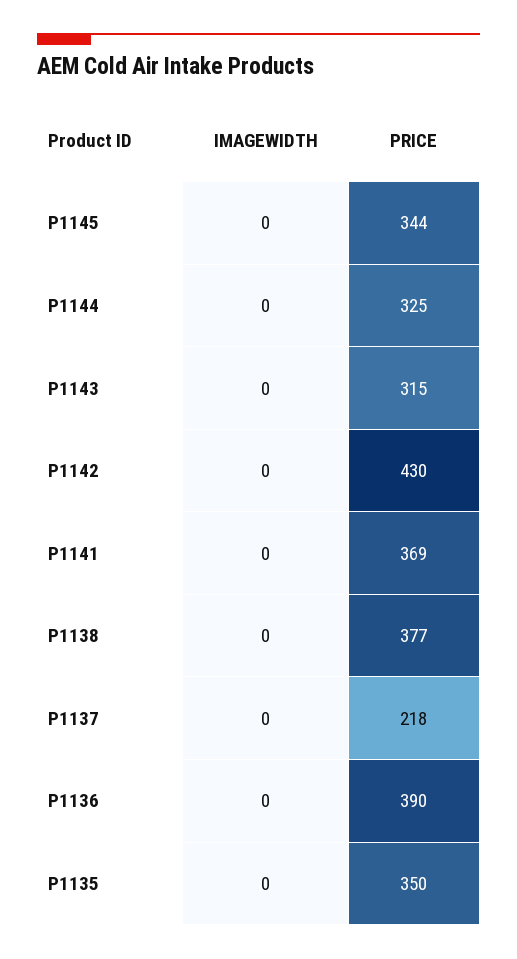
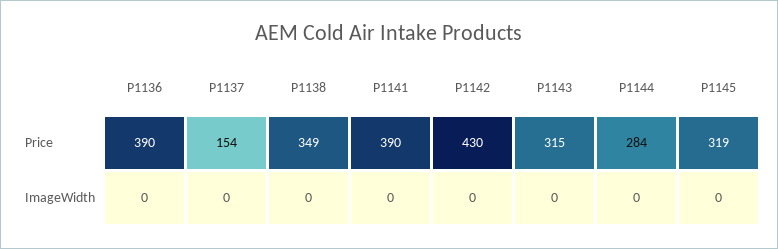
  {
    "IMAGEWIDTH": {
      "P1145": 0,
      "P1144": 0,
      "P1143": 0,
      "P1142": 0,
      "P1141": 0,
      "P1138": 0,
      "P1137": 0,
-     "P1136": 0,
+     "P1136": 0
-     "P1135": 0
    },
    "PRICE": {
-     "P1145": 344,
+     "P1145": 319,
-     "P1144": 325,
+     "P1144": 284,
      "P1143": 315,
      "P1142": 430,
-     "P1141": 369,
+     "P1141": 390,
-     "P1138": 377,
+     "P1138": 349,
-     "P1137": 218,
+     "P1137": 154,
-     "P1136": 390,
+     "P1136": 390
-     "P1135": 350
    }
  }

